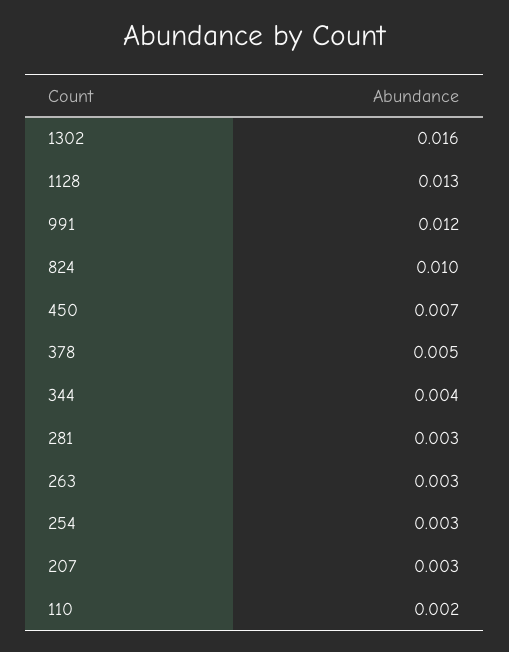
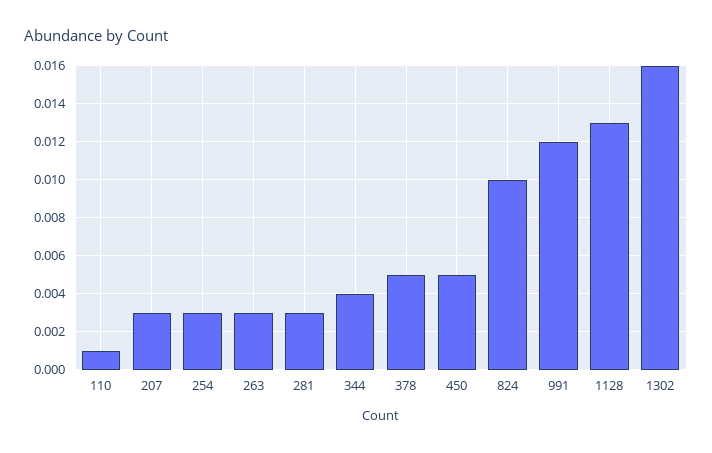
  {
    "1302": 0.016,
    "1128": 0.013,
    "991": 0.012,
    "824": 0.01,
-   "450": 0.007,
+   "450": 0.005,
    "378": 0.005,
    "344": 0.004,
    "281": 0.003,
    "263": 0.003,
    "254": 0.003,
    "207": 0.003,
-   "110": 0.002
+   "110": 0.001
  }

